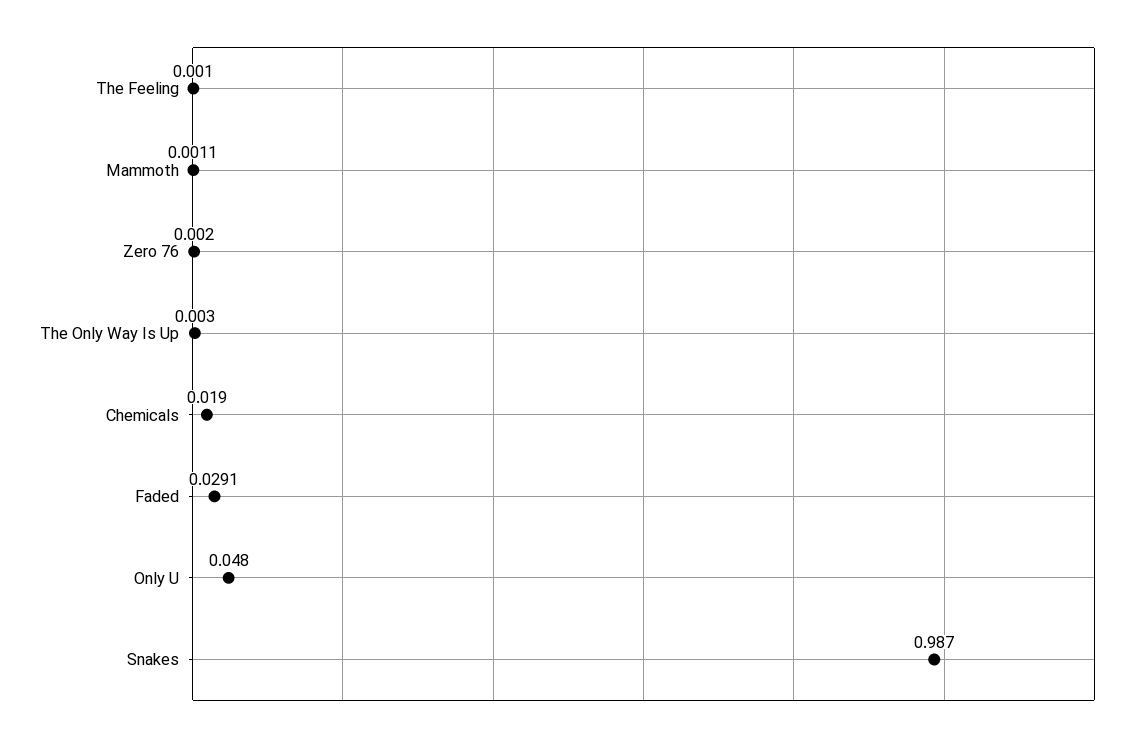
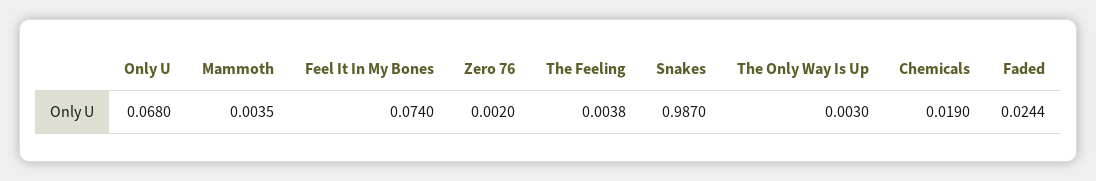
  {
-   "The Feeling": 0.001,
+   "The Feeling": 0.0038,
-   "Mammoth": 0.0011,
+   "Mammoth": 0.0035,
    "Zero 76": 0.002,
    "The Only Way Is Up": 0.003,
    "Chemicals": 0.019,
-   "Faded": 0.0291,
+   "Faded": 0.0244,
-   "Only U": 0.048,
+   "Only U": 0.068,
-   "Snakes": 0.987
+   "Snakes": 0.987,
+   "Feel It In My Bones": 0.074
  }

